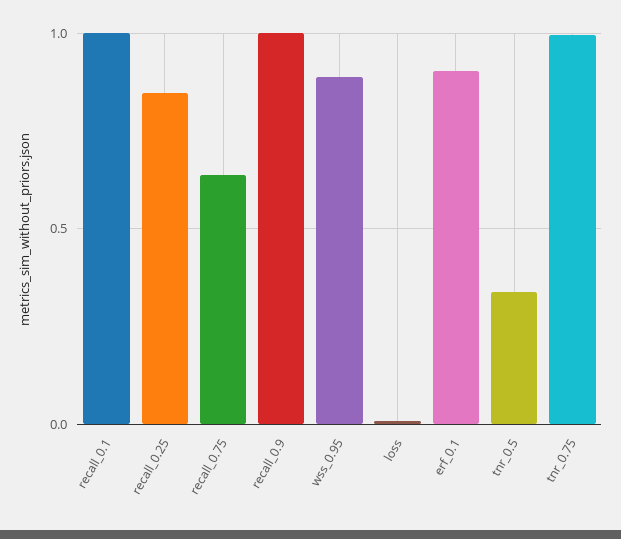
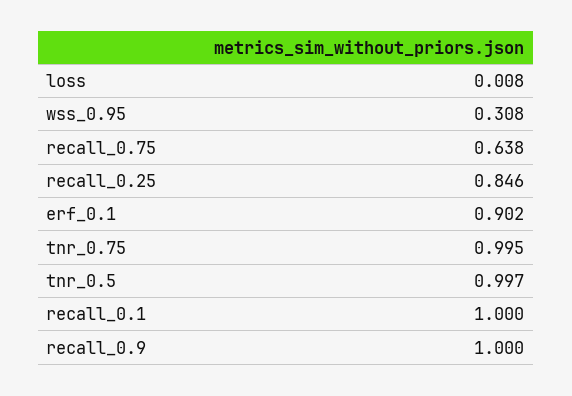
  {
    "recall_0.1": 1,
    "recall_0.25": 0.846,
    "recall_0.75": 0.638,
    "recall_0.9": 1,
-   "wss_0.95": 0.9,
+   "wss_0.95": 0.308,
    "loss": 0.008,
    "erf_0.1": 0.902,
-   "tnr_0.5": 0.35,
+   "tnr_0.5": 0.997,
    "tnr_0.75": 0.995
  }

